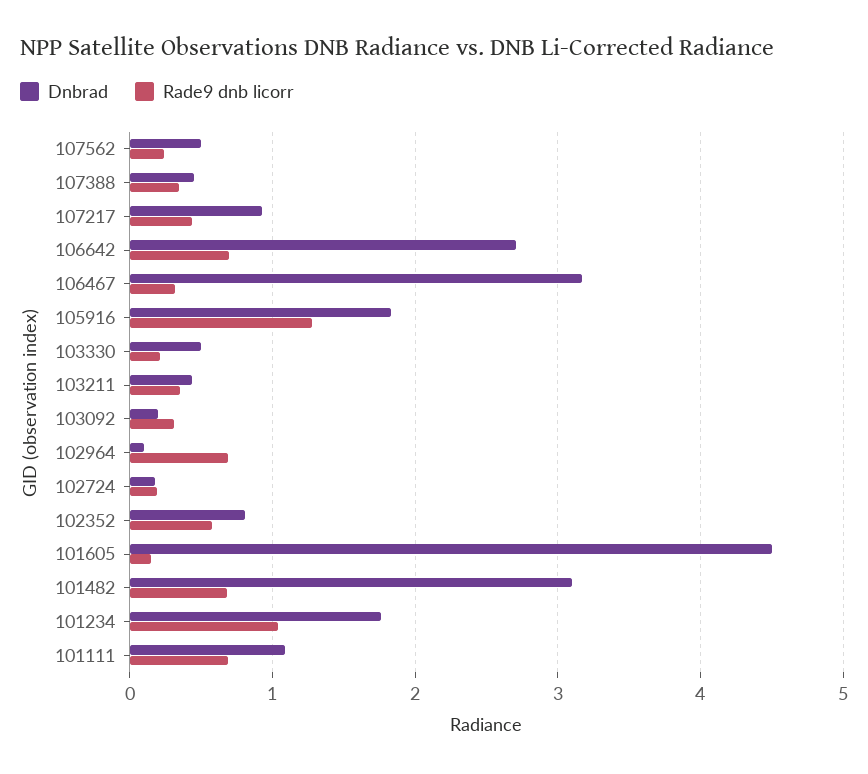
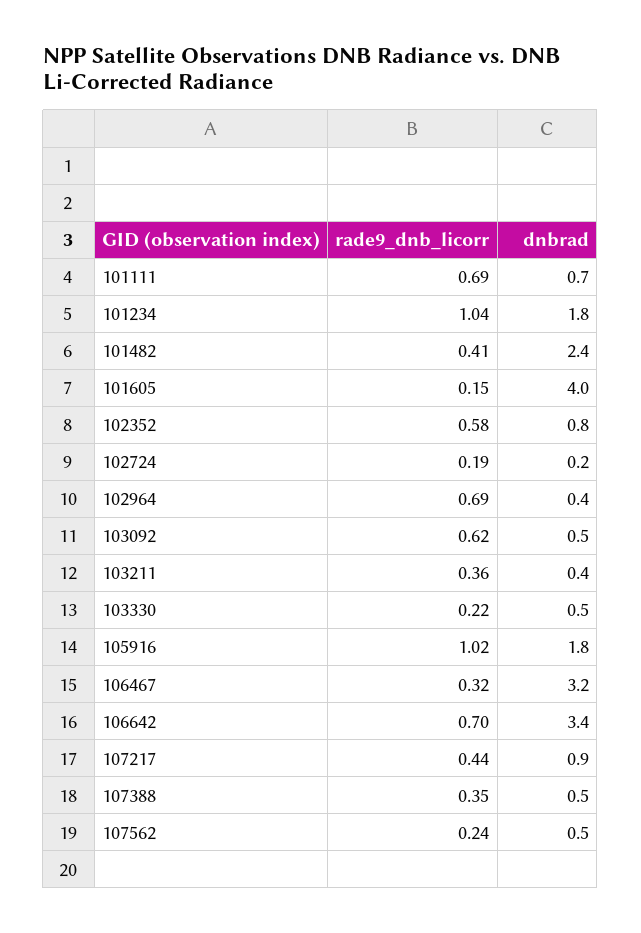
  {
    "Dnbrad": {
      "107562": 0.5,
      "107388": 0.5,
      "107217": 0.9,
-     "106642": 2.7,
+     "106642": 3.4,
      "106467": 3.2,
      "105916": 1.8,
      "103330": 0.5,
      "103211": 0.4,
-     "103092": 0.2,
+     "103092": 0.5,
-     "102964": 0.1,
+     "102964": 0.4,
      "102724": 0.2,
      "102352": 0.8,
-     "101605": 4.5,
+     "101605": 4,
-     "101482": 3.1,
+     "101482": 2.4,
      "101234": 1.8,
-     "101111": 1.1
+     "101111": 0.7
    },
    "Rade9 dnb licorr": {
      "107562": 0.24,
      "107388": 0.35,
      "107217": 0.44,
      "106642": 0.7,
      "106467": 0.32,
-     "105916": 1.3,
+     "105916": 1.02,
      "103330": 0.22,
      "103211": 0.36,
-     "103092": 0.3,
+     "103092": 0.62,
      "102964": 0.69,
      "102724": 0.19,
      "102352": 0.58,
      "101605": 0.15,
-     "101482": 0.7,
+     "101482": 0.41,
      "101234": 1.04,
      "101111": 0.69
    }
  }

